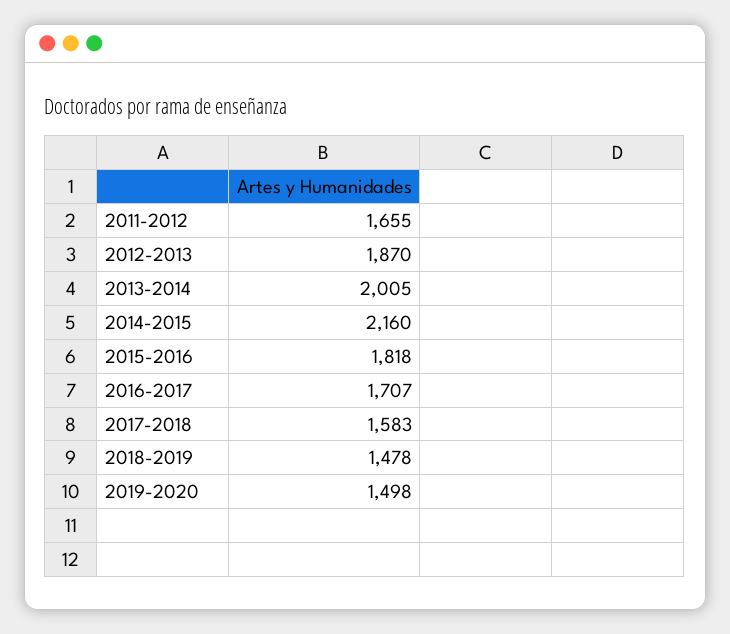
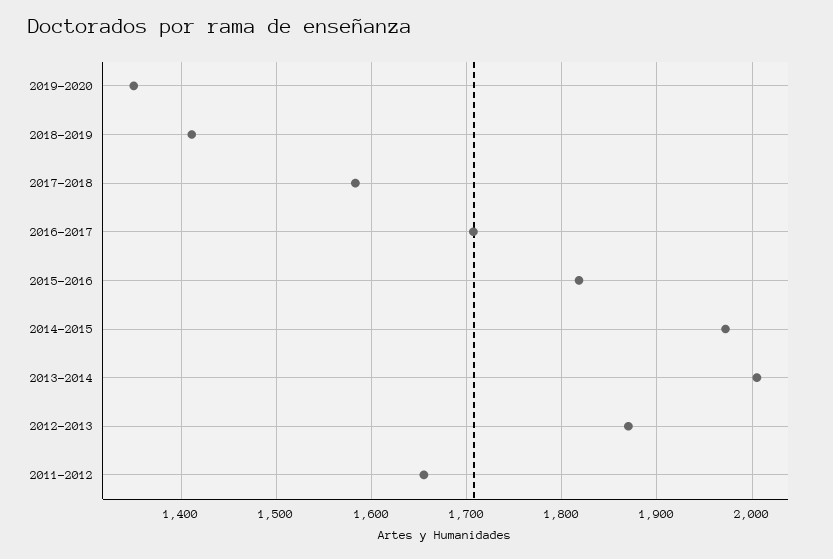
  {
    "2011-2012": 1655,
    "2012-2013": 1870,
    "2013-2014": 2005,
-   "2014-2015": 2160,
+   "2014-2015": 1970,
    "2015-2016": 1818,
    "2016-2017": 1707,
    "2017-2018": 1583,
-   "2018-2019": 1478,
+   "2018-2019": 1410,
-   "2019-2020": 1498
+   "2019-2020": 1350
  }

